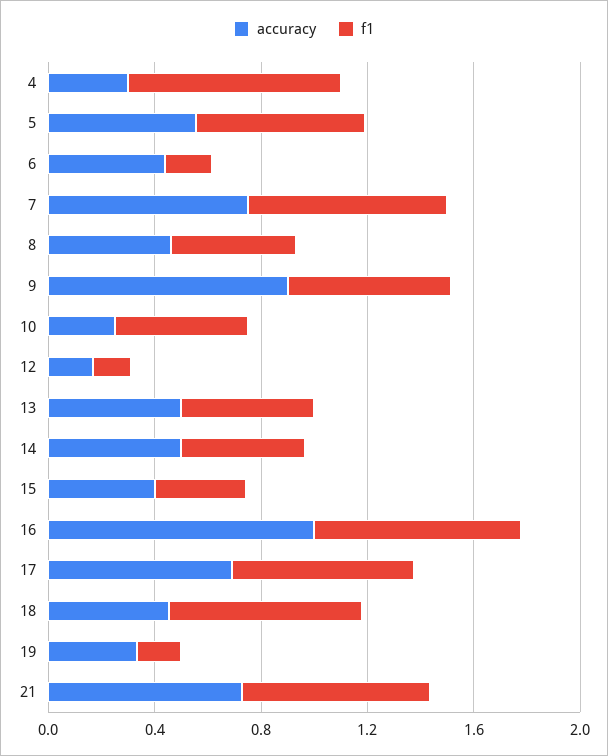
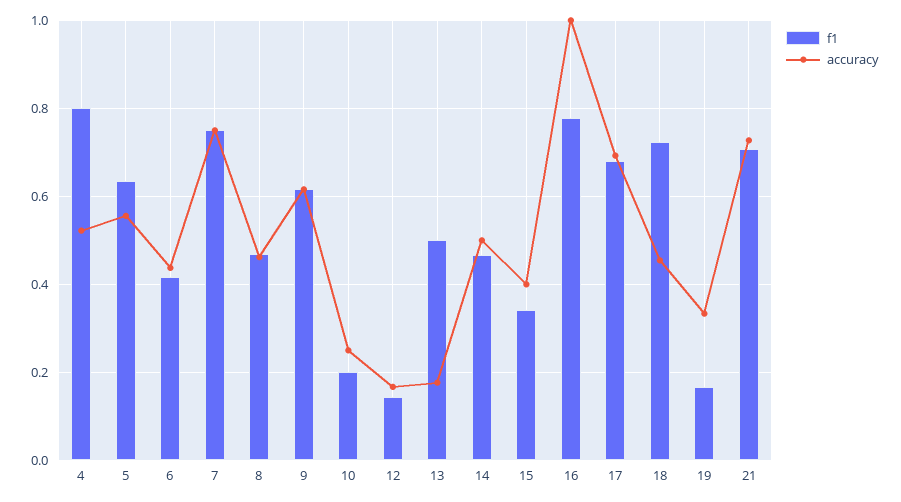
  {
    "accuracy": {
-     "4": 0.3,
+     "4": 0.52,
      "5": 0.56,
      "6": 0.44,
      "7": 0.76,
      "8": 0.46,
-     "9": 0.9,
+     "9": 0.62,
      "10": 0.26,
      "12": 0.16,
-     "13": 0.5,
+     "13": 0.18,
      "14": 0.5,
      "15": 0.4,
      "16": 1,
      "17": 0.7,
      "18": 0.46,
      "19": 0.34,
      "21": 0.72
    },
    "f1": {
      "4": 0.8,
      "5": 0.64,
-     "6": 0.2,
+     "6": 0.42,
      "7": 0.76,
      "8": 0.46,
      "9": 0.62,
-     "10": 0.5,
+     "10": 0.2,
      "12": 0.14,
      "13": 0.5,
      "14": 0.46,
      "15": 0.34,
      "16": 0.78,
      "17": 0.68,
      "18": 0.72,
      "19": 0.16,
      "21": 0.7
    }
  }

